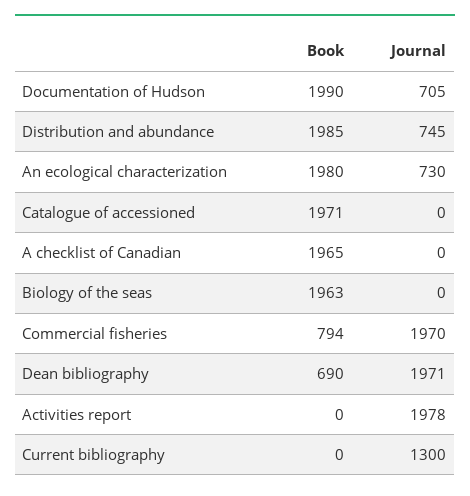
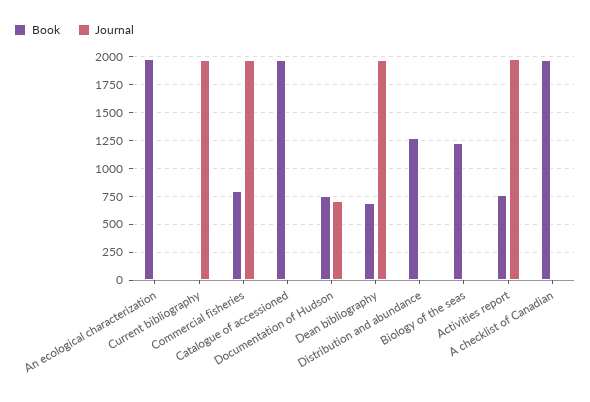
  {
    "Book": {
-     "Documentation of Hudson": 1990,
+     "Documentation of Hudson": 750,
-     "Distribution and abundance": 1985,
+     "Distribution and abundance": 1250,
      "An ecological characterization": 1980,
      "Catalogue of accessioned": 1971,
      "A checklist of Canadian": 1965,
-     "Biology of the seas": 1963,
+     "Biology of the seas": 1250,
      "Commercial fisheries": 794,
      "Dean bibliography": 690,
-     "Activities report": 0,
+     "Activities report": 750,
      "Current bibliography": 0
    },
    "Journal": {
      "Documentation of Hudson": 705,
-     "Distribution and abundance": 745,
+     "Distribution and abundance": 0,
-     "An ecological characterization": 730,
+     "An ecological characterization": 0,
      "Catalogue of accessioned": 0,
      "A checklist of Canadian": 0,
      "Biology of the seas": 0,
      "Commercial fisheries": 1970,
      "Dean bibliography": 1971,
      "Activities report": 1978,
-     "Current bibliography": 1300
+     "Current bibliography": 2000
    }
  }

